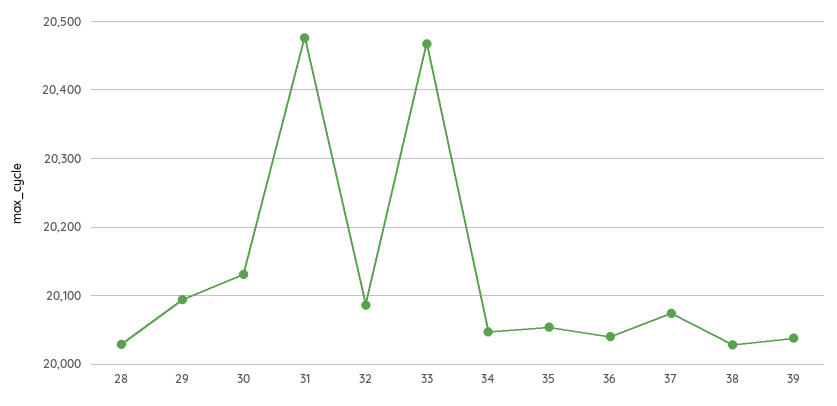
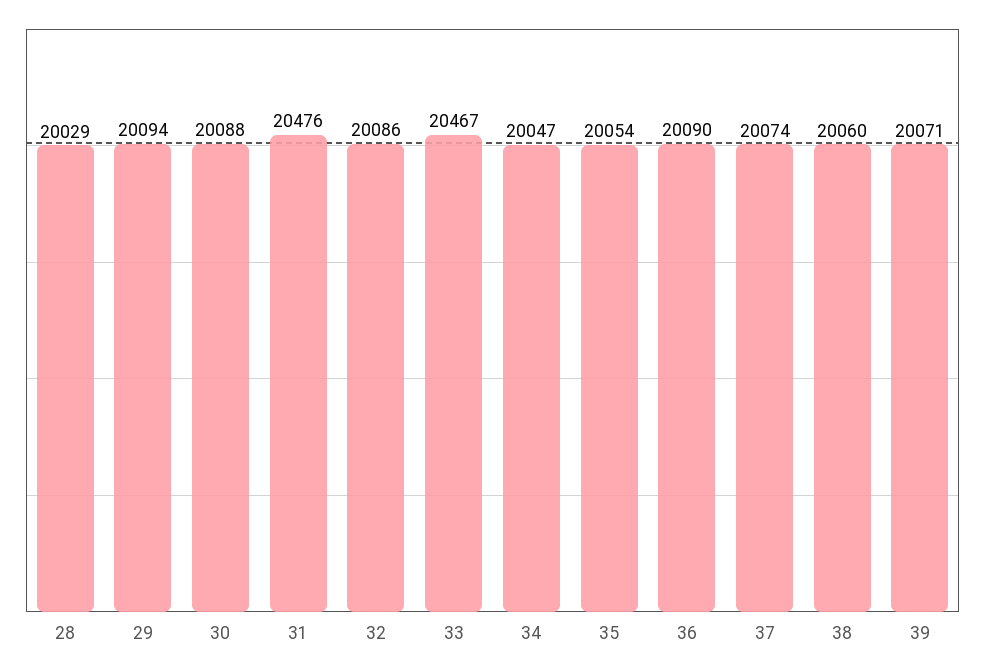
  {
    "28": 20029,
    "29": 20094,
-   "30": 20130,
+   "30": 20088,
    "31": 20476,
    "32": 20086,
    "33": 20467,
    "34": 20047,
    "35": 20054,
-   "36": 20040,
+   "36": 20090,
    "37": 20074,
-   "38": 20030,
+   "38": 20060,
-   "39": 20040
+   "39": 20071
  }

